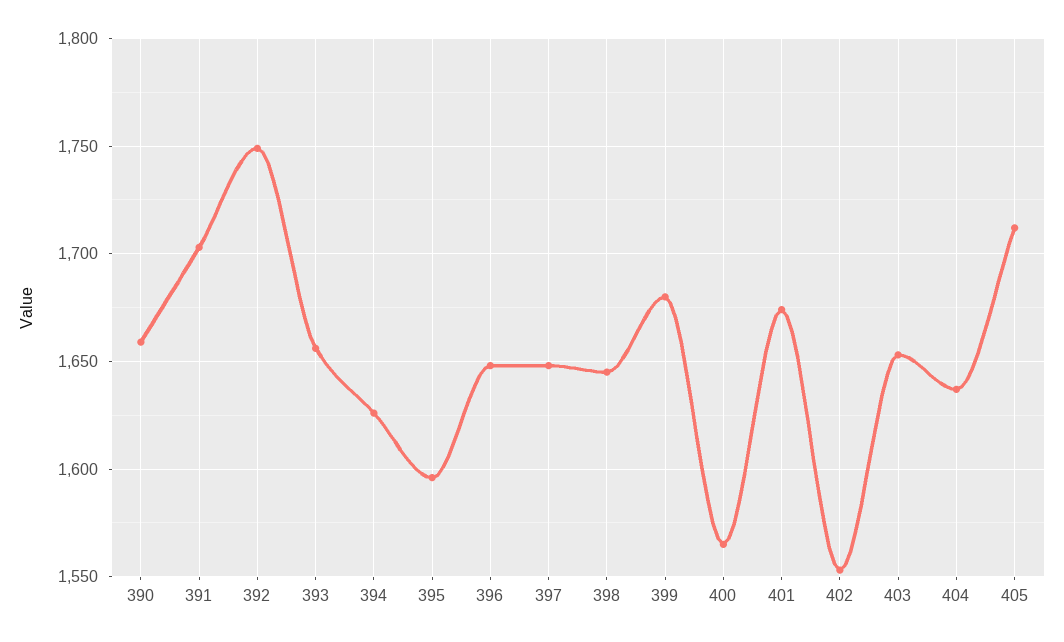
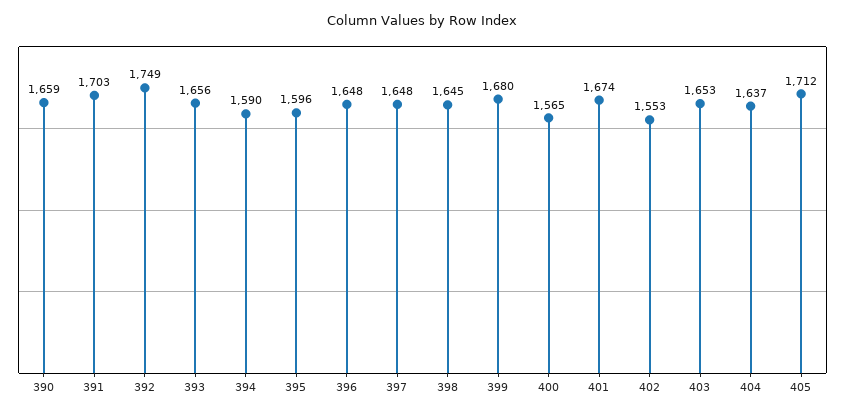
  {
    "390": 1659,
    "391": 1703,
    "392": 1749,
    "393": 1656,
-   "394": 1625,
+   "394": 1590,
    "395": 1596,
    "396": 1648,
    "397": 1648,
    "398": 1645,
    "399": 1680,
    "400": 1565,
    "401": 1674,
    "402": 1553,
    "403": 1653,
    "404": 1637,
    "405": 1712
  }

